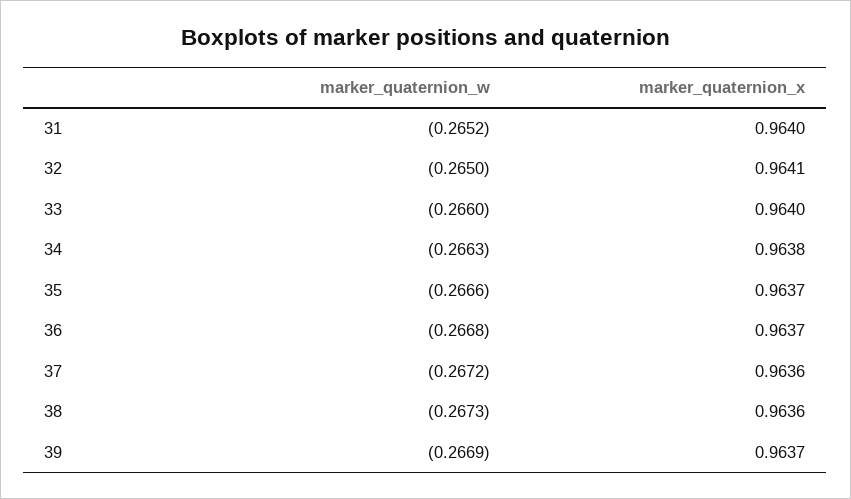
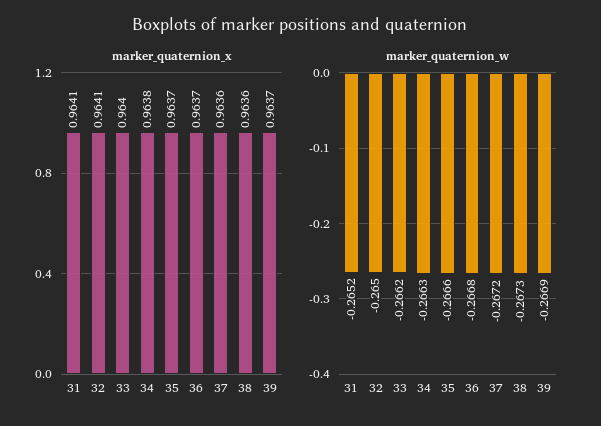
  {
    "marker_quaternion_w": {
      "31": -0.2652,
      "32": -0.265,
-     "33": -0.266,
+     "33": -0.2662,
      "34": -0.2663,
      "35": -0.2666,
      "36": -0.2668,
      "37": -0.2672,
      "38": -0.2673,
      "39": -0.2669
    },
    "marker_quaternion_x": {
-     "31": 0.964,
+     "31": 0.9641,
      "32": 0.9641,
      "33": 0.964,
      "34": 0.9638,
      "35": 0.9637,
      "36": 0.9637,
      "37": 0.9636,
      "38": 0.9636,
      "39": 0.9637
    }
  }

